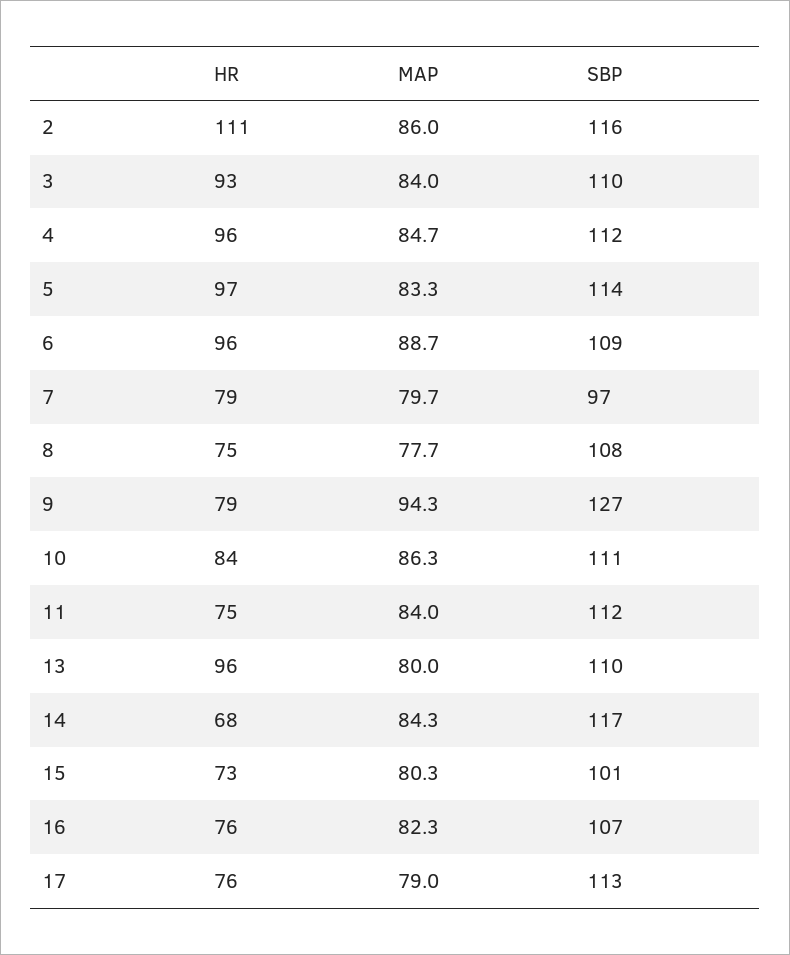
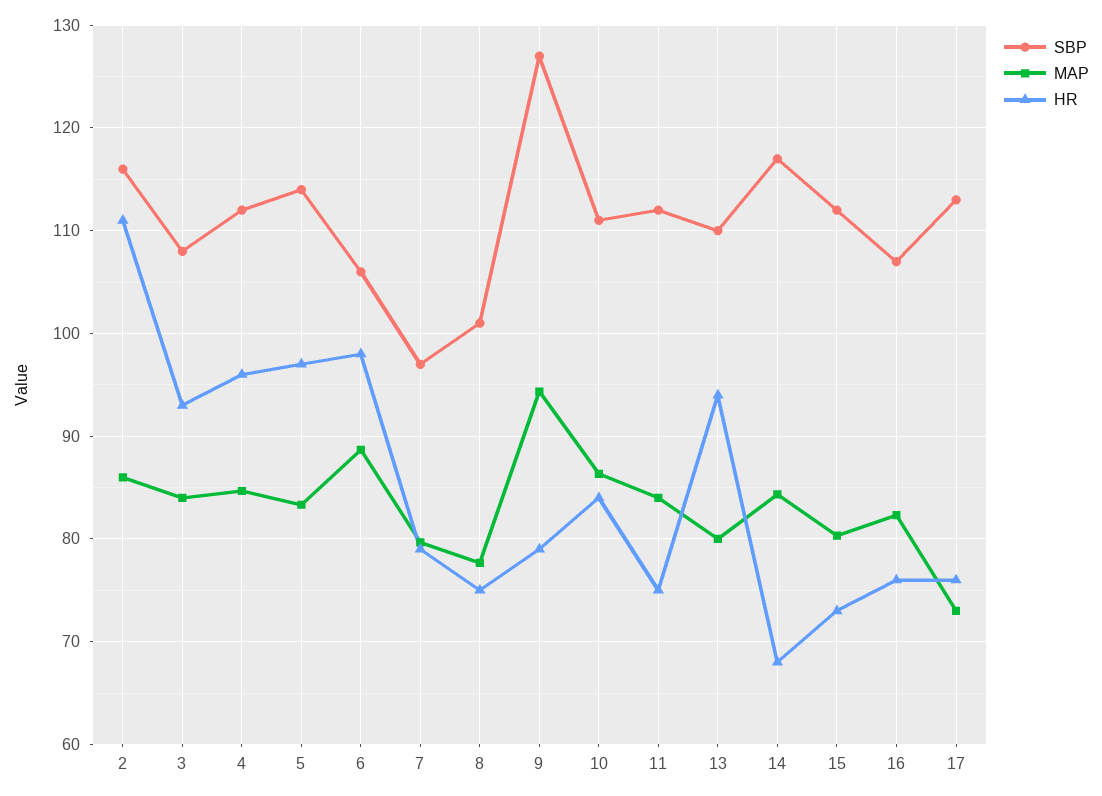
  {
    "HR": {
      "2": 111,
      "3": 93,
      "4": 96,
      "5": 97,
-     "6": 96,
+     "6": 98,
      "7": 79,
      "8": 75,
      "9": 79,
      "10": 84,
      "11": 75,
-     "13": 96,
+     "13": 94,
      "14": 68,
      "15": 73,
      "16": 76,
      "17": 76
    },
    "MAP": {
      "2": 86,
      "3": 84,
      "4": 84.7,
      "5": 83.3,
      "6": 88.7,
      "7": 79.7,
      "8": 77.7,
      "9": 94.3,
      "10": 86.3,
      "11": 84,
      "13": 80,
      "14": 84.3,
      "15": 80.3,
      "16": 82.3,
-     "17": 79
+     "17": 73
    },
    "SBP": {
      "2": 116,
-     "3": 110,
+     "3": 108,
      "4": 112,
      "5": 114,
-     "6": 109,
+     "6": 106,
      "7": 97,
-     "8": 108,
+     "8": 101,
      "9": 127,
      "10": 111,
      "11": 112,
      "13": 110,
      "14": 117,
-     "15": 101,
+     "15": 112,
      "16": 107,
      "17": 113
    }
  }

